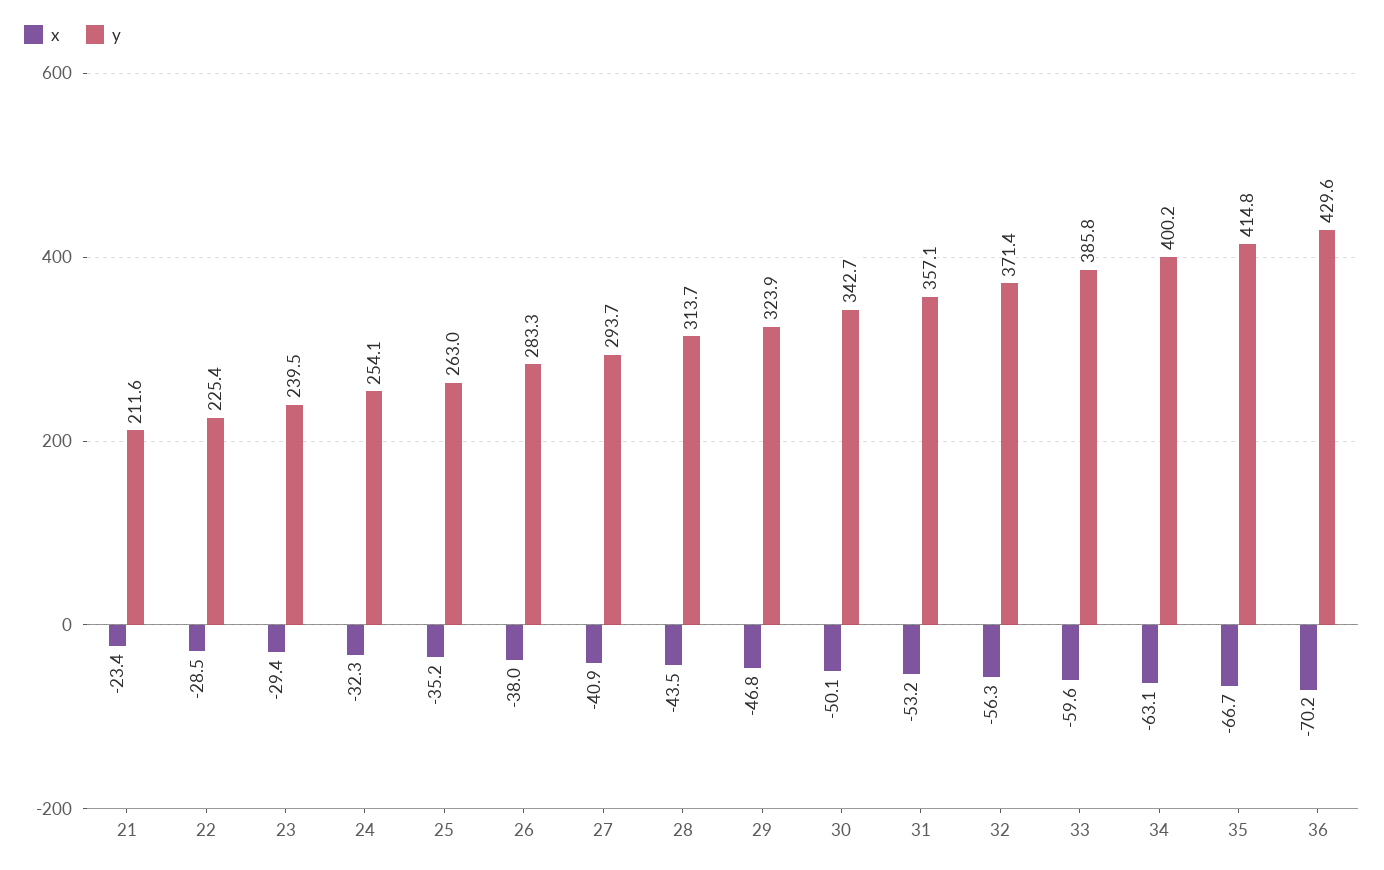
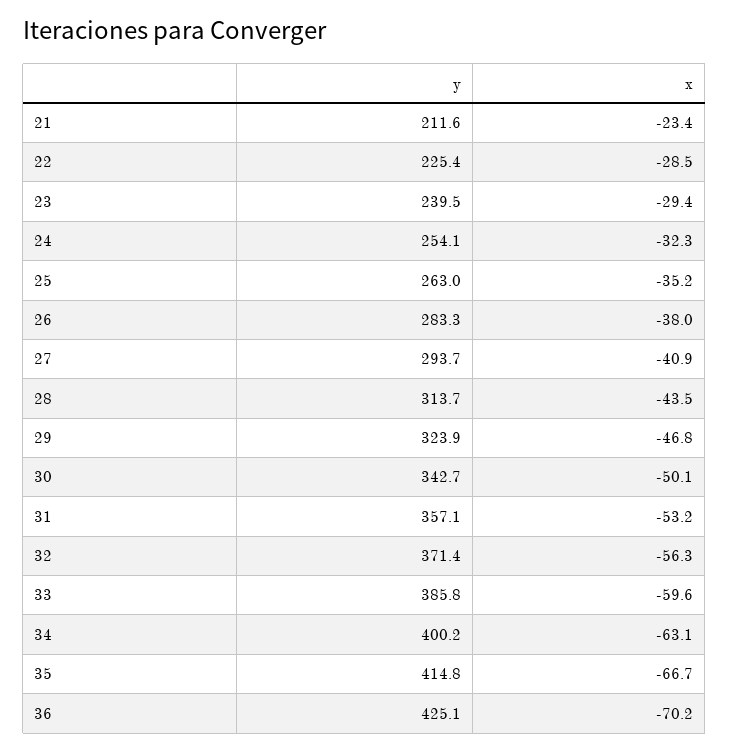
  {
    "x": {
      "21": -23.4,
      "22": -28.5,
      "23": -29.4,
      "24": -32.3,
      "25": -35.2,
      "26": -38,
      "27": -40.9,
      "28": -43.5,
      "29": -46.8,
      "30": -50.1,
      "31": -53.2,
      "32": -56.3,
      "33": -59.6,
      "34": -63.1,
      "35": -66.7,
      "36": -70.2
    },
    "y": {
      "21": 211.6,
      "22": 225.4,
      "23": 239.5,
      "24": 254.1,
      "25": 263,
      "26": 283.3,
      "27": 293.7,
      "28": 313.7,
      "29": 323.9,
      "30": 342.7,
      "31": 357.1,
      "32": 371.4,
      "33": 385.8,
      "34": 400.2,
      "35": 414.8,
-     "36": 429.6
+     "36": 425.1
    }
  }

